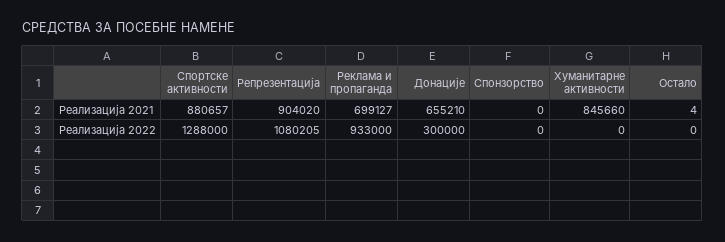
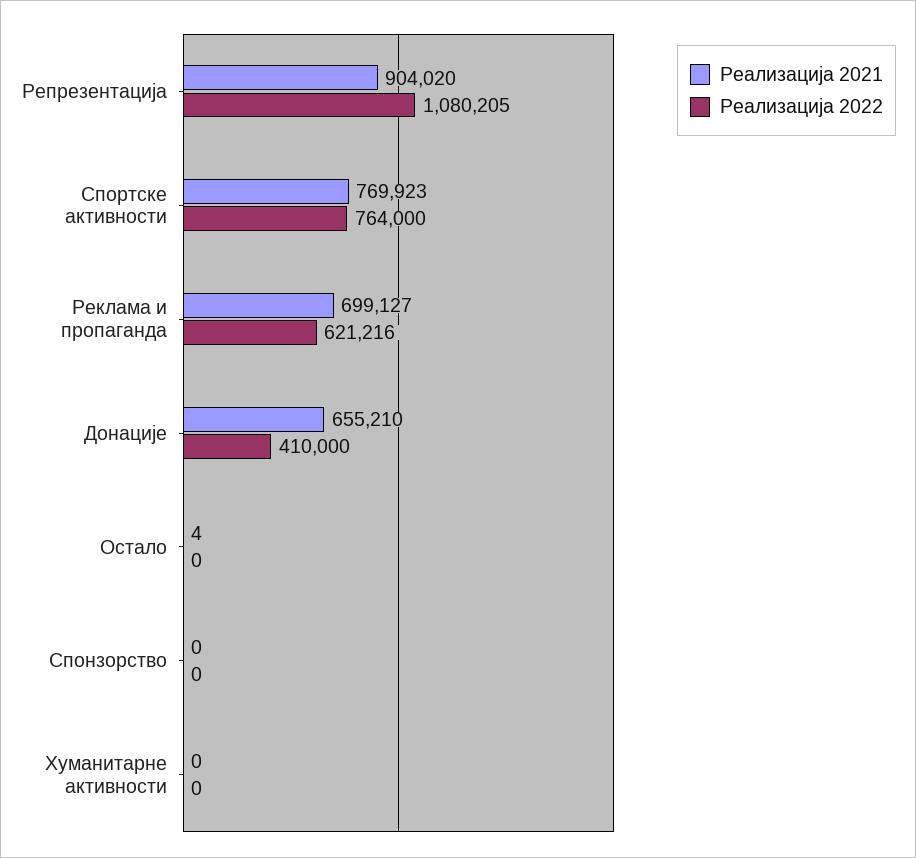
  {
    "Реализација 2021": {
-     "Спортске активности": 880657,
+     "Спортске активности": 769923,
      "Репрезентација": 904020,
      "Реклама и пропаганда": 699127,
      "Донације": 655210,
      "Спонзорство": 0,
-     "Хуманитарне активности": 845660,
+     "Хуманитарне активности": 0,
      "Остало": 4
    },
    "Реализација 2022": {
-     "Спортске активности": 1288000,
+     "Спортске активности": 764000,
      "Репрезентација": 1080205,
-     "Реклама и пропаганда": 933000,
+     "Реклама и пропаганда": 621216,
-     "Донације": 300000,
+     "Донације": 410000,
      "Спонзорство": 0,
      "Хуманитарне активности": 0,
      "Остало": 0
    }
  }

